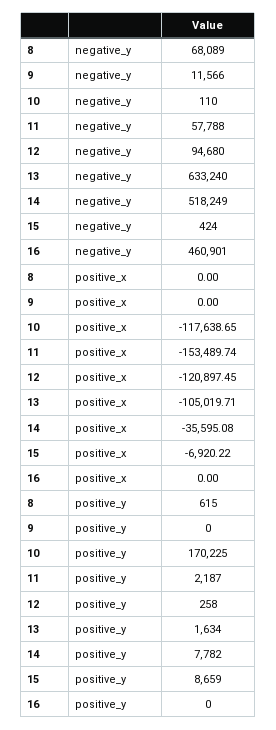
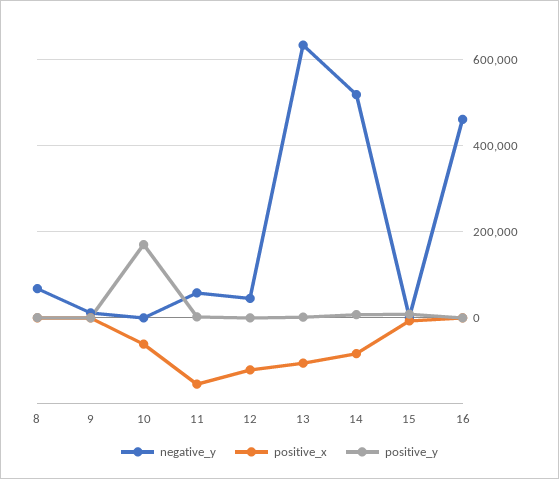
  {
    "negative_y": {
      "8": 68089,
      "9": 11566,
      "10": 110,
      "11": 57788,
-     "12": 94680,
+     "12": 40000,
      "13": 633240,
      "14": 518249,
      "15": 424,
      "16": 460901
    },
    "positive_x": {
      "8": 0,
      "9": 0,
-     "10": -117638.65,
+     "10": -60000,
      "11": -153489.74,
      "12": -120897.45,
      "13": -105019.71,
-     "14": -35595.08,
+     "14": -80000,
      "15": -6920.22,
      "16": 0
    },
    "positive_y": {
      "8": 615,
      "9": 0,
      "10": 170225,
      "11": 2187,
      "12": 258,
      "13": 1634,
      "14": 7782,
      "15": 8659,
      "16": 0
    }
  }

